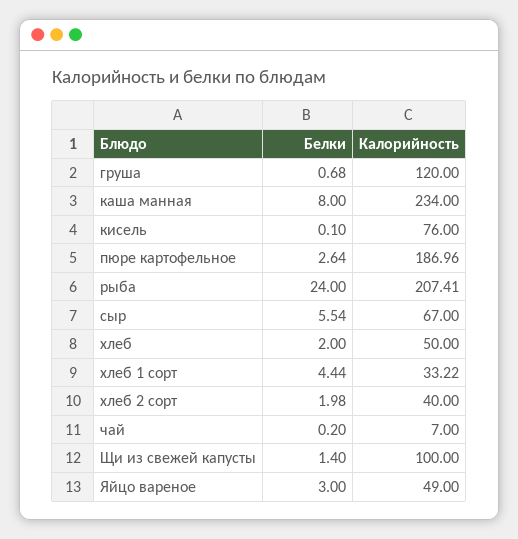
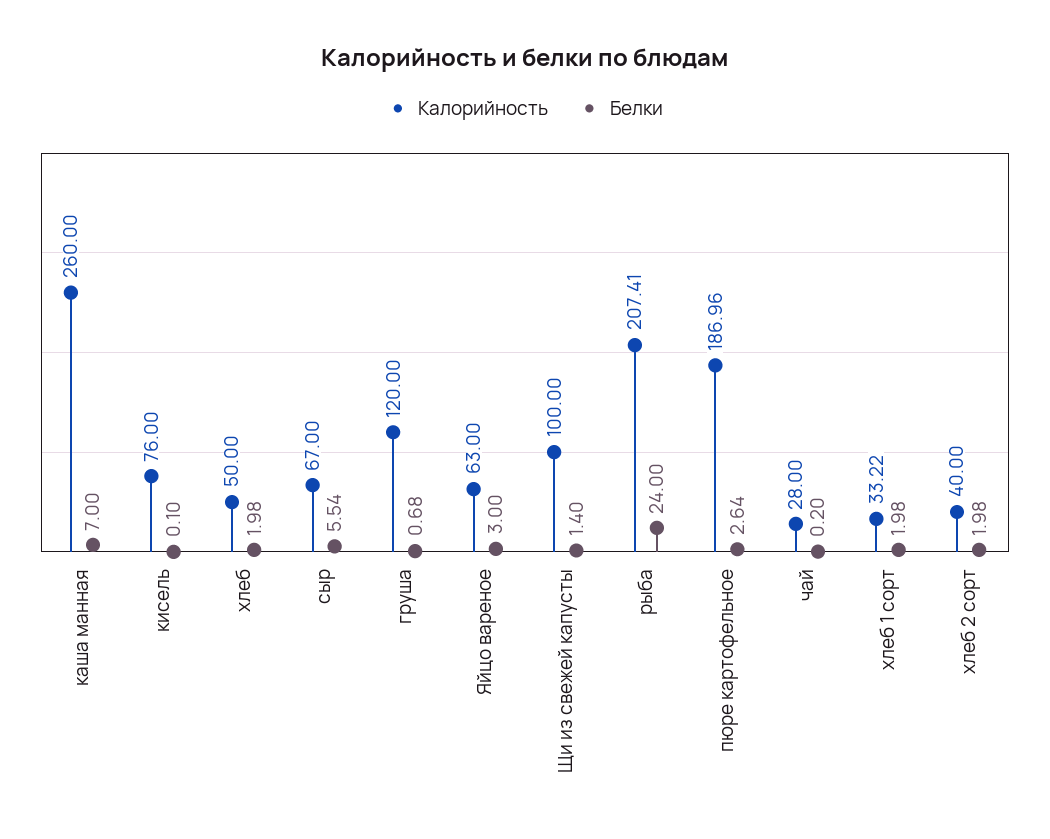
  {
    "Белки": {
      "груша": 0.68,
-     "каша манная": 8,
+     "каша манная": 7,
      "кисель": 0.1,
      "пюре картофельное": 2.64,
      "рыба": 24,
      "сыр": 5.54,
-     "хлеб": 2,
+     "хлеб": 1.98,
-     "хлеб 1 сорт": 4.44,
+     "хлеб 1 сорт": 1.98,
      "хлеб 2 сорт": 1.98,
      "чай": 0.2,
      "Щи из свежей капусты": 1.4,
      "Яйцо вареное": 3
    },
    "Калорийность": {
      "груша": 120,
-     "каша манная": 234,
+     "каша манная": 260,
      "кисель": 76,
      "пюре картофельное": 186.96,
      "рыба": 207.41,
      "сыр": 67,
      "хлеб": 50,
      "хлеб 1 сорт": 33.22,
      "хлеб 2 сорт": 40,
-     "чай": 7,
+     "чай": 28,
      "Щи из свежей капусты": 100,
-     "Яйцо вареное": 49
+     "Яйцо вареное": 63
    }
  }

